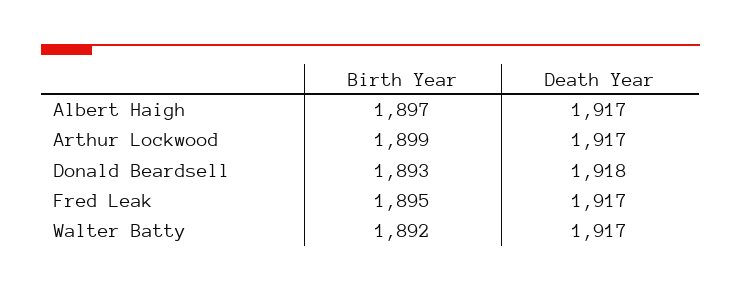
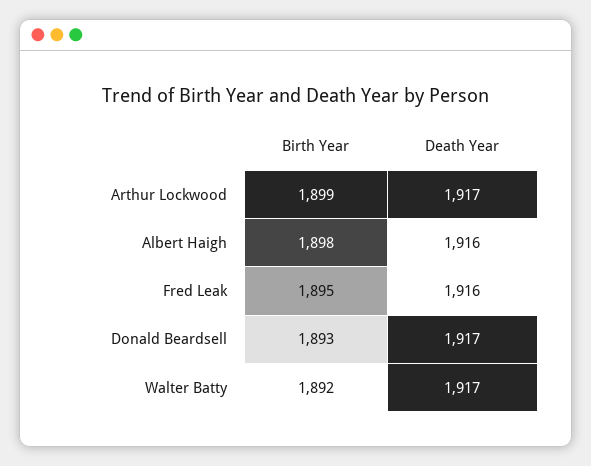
  {
    "Birth Year": {
-     "Albert Haigh": 1897,
+     "Albert Haigh": 1898,
      "Arthur Lockwood": 1899,
      "Donald Beardsell": 1893,
      "Fred Leak": 1895,
      "Walter Batty": 1892
    },
    "Death Year": {
-     "Albert Haigh": 1917,
+     "Albert Haigh": 1916,
      "Arthur Lockwood": 1917,
-     "Donald Beardsell": 1918,
+     "Donald Beardsell": 1917,
-     "Fred Leak": 1917,
+     "Fred Leak": 1916,
      "Walter Batty": 1917
    }
  }

